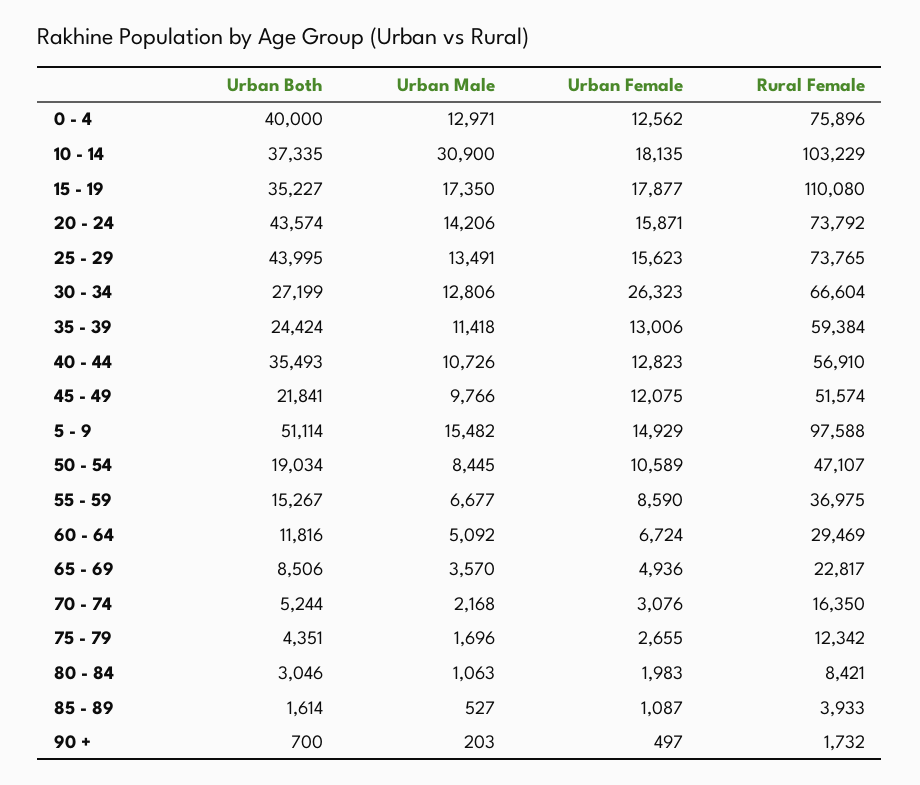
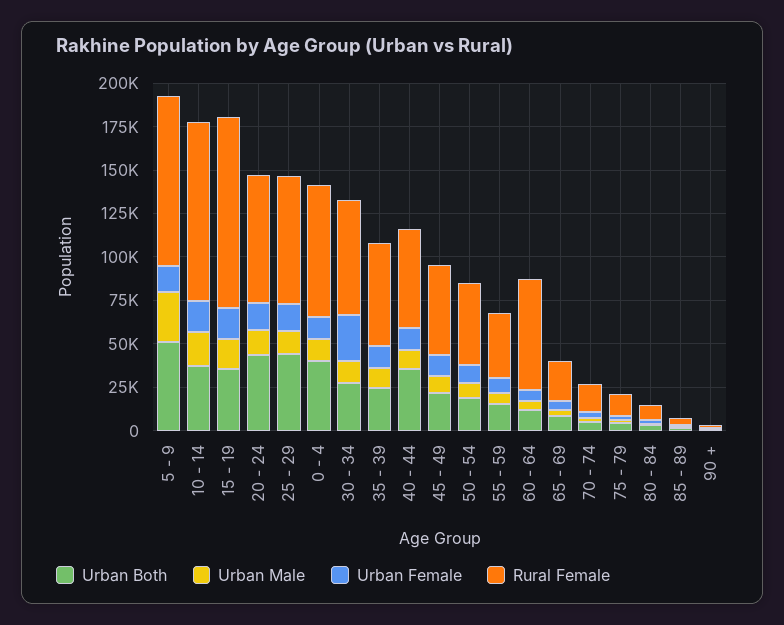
  {
    "Urban Both": {
      "0 - 4": 40000,
      "10 - 14": 37335,
      "15 - 19": 35227,
      "20 - 24": 43574,
      "25 - 29": 43995,
      "30 - 34": 27199,
      "35 - 39": 24424,
      "40 - 44": 35493,
      "45 - 49": 21841,
      "5 - 9": 51114,
      "50 - 54": 19034,
      "55 - 59": 15267,
      "60 - 64": 11816,
      "65 - 69": 8506,
      "70 - 74": 5244,
      "75 - 79": 4351,
      "80 - 84": 3046,
      "85 - 89": 1614,
      "90 +": 700
    },
    "Urban Male": {
      "0 - 4": 12971,
-     "10 - 14": 30900,
+     "10 - 14": 20000,
      "15 - 19": 17350,
      "20 - 24": 14206,
      "25 - 29": 13491,
      "30 - 34": 12806,
      "35 - 39": 11418,
      "40 - 44": 10726,
      "45 - 49": 9766,
-     "5 - 9": 15482,
+     "5 - 9": 30000,
      "50 - 54": 8445,
      "55 - 59": 6677,
      "60 - 64": 5092,
      "65 - 69": 3570,
      "70 - 74": 2168,
      "75 - 79": 1696,
      "80 - 84": 1063,
      "85 - 89": 527,
      "90 +": 203
    },
    "Urban Female": {
      "0 - 4": 12562,
      "10 - 14": 18135,
      "15 - 19": 17877,
      "20 - 24": 15871,
      "25 - 29": 15623,
      "30 - 34": 26323,
      "35 - 39": 13006,
      "40 - 44": 12823,
      "45 - 49": 12075,
      "5 - 9": 14929,
      "50 - 54": 10589,
      "55 - 59": 8590,
      "60 - 64": 6724,
      "65 - 69": 4936,
      "70 - 74": 3076,
      "75 - 79": 2655,
      "80 - 84": 1983,
      "85 - 89": 1087,
      "90 +": 497
    },
    "Rural Female": {
      "0 - 4": 75896,
      "10 - 14": 103229,
      "15 - 19": 110080,
      "20 - 24": 73792,
      "25 - 29": 73765,
      "30 - 34": 66604,
      "35 - 39": 59384,
      "40 - 44": 56910,
      "45 - 49": 51574,
      "5 - 9": 97588,
      "50 - 54": 47107,
      "55 - 59": 36975,
-     "60 - 64": 29469,
+     "60 - 64": 65000,
      "65 - 69": 22817,
      "70 - 74": 16350,
      "75 - 79": 12342,
      "80 - 84": 8421,
      "85 - 89": 3933,
      "90 +": 1732
    }
  }

